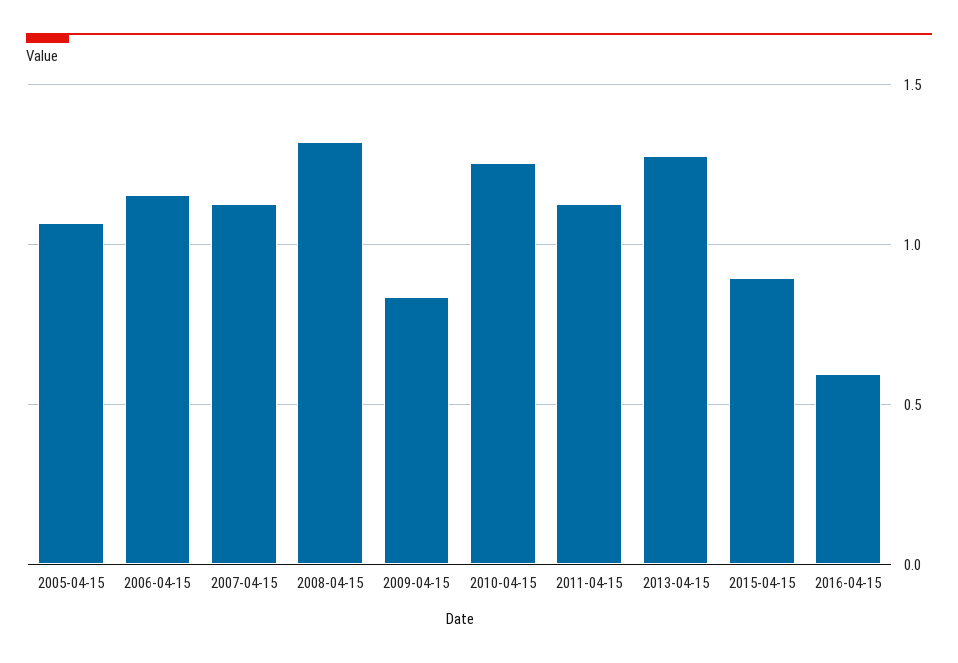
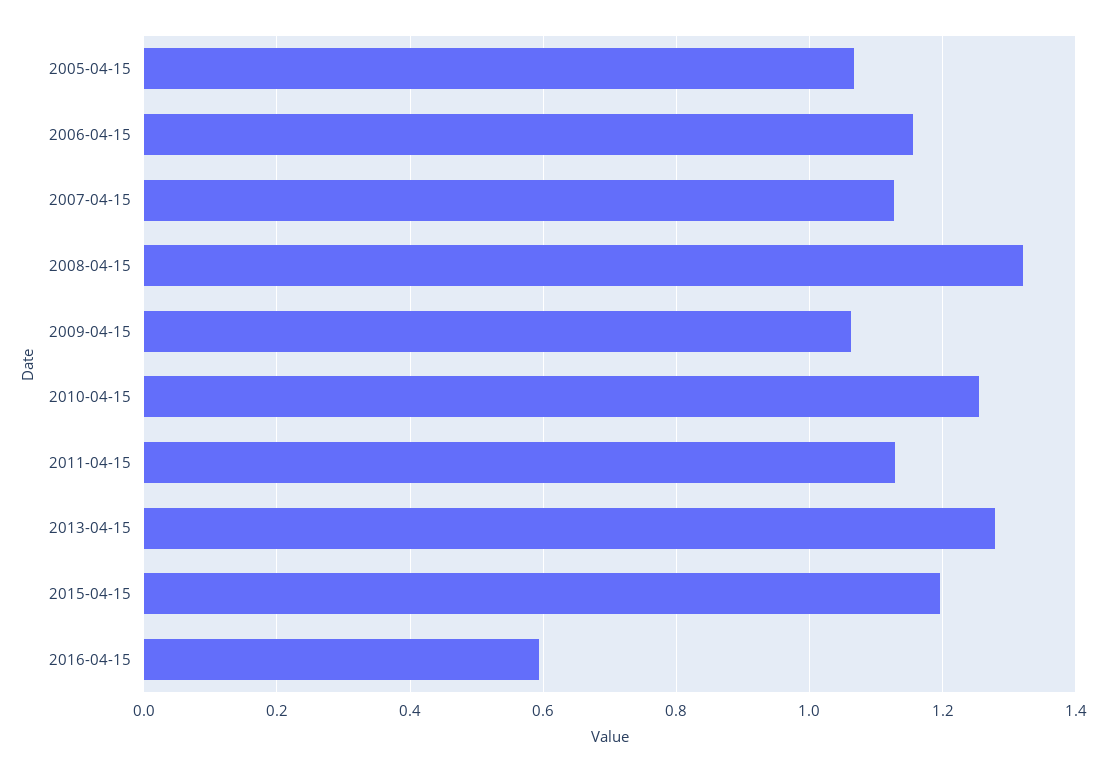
  {
    "2005-04-15": 1.06,
    "2006-04-15": 1.16,
    "2007-04-15": 1.12,
    "2008-04-15": 1.32,
-   "2009-04-15": 0.85,
+   "2009-04-15": 1.06,
    "2010-04-15": 1.26,
    "2011-04-15": 1.12,
    "2013-04-15": 1.28,
-   "2015-04-15": 0.9,
+   "2015-04-15": 1.2,
    "2016-04-15": 0.6
  }

